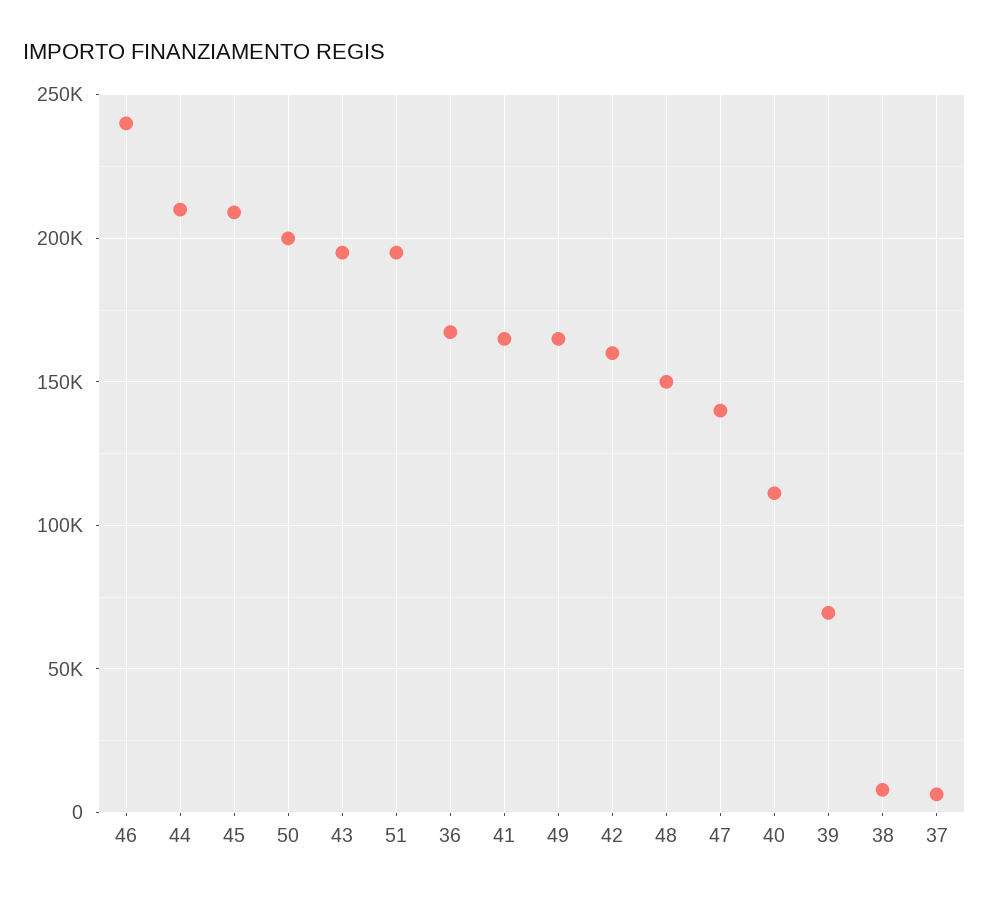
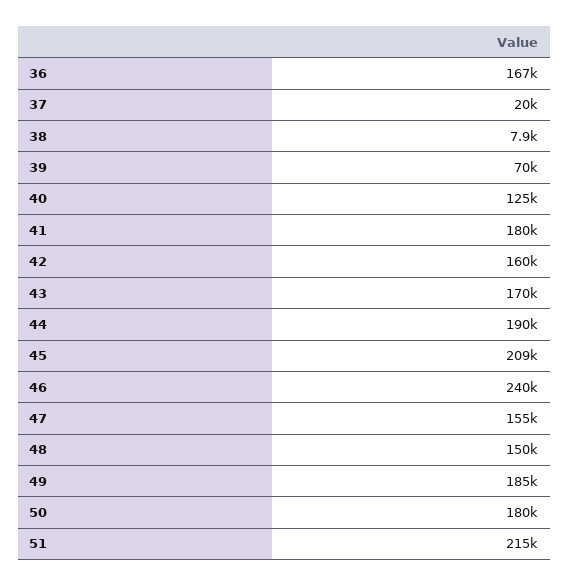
  {
    "46": 240000,
-   "44": 210000,
+   "44": 190000,
    "45": 209000,
-   "50": 200000,
+   "50": 180000,
-   "43": 195000,
+   "43": 170000,
-   "51": 195000,
+   "51": 215000,
    "36": 167000,
-   "41": 165000,
+   "41": 180000,
-   "49": 165000,
+   "49": 185000,
    "42": 160000,
    "48": 150000,
-   "47": 140000,
+   "47": 155000,
-   "40": 110000,
+   "40": 125000,
    "39": 70000,
    "38": 7900,
-   "37": 5000
+   "37": 20000
  }

